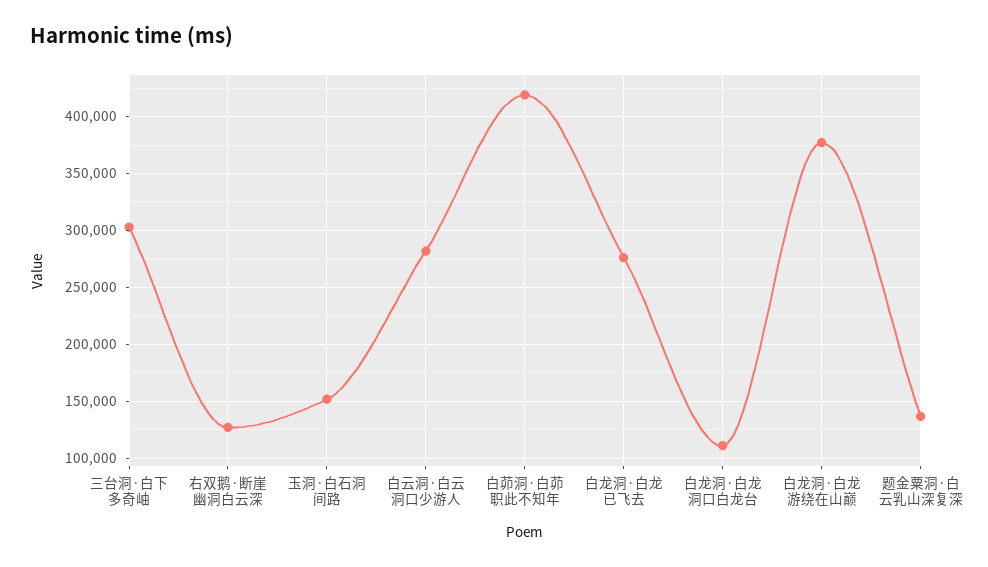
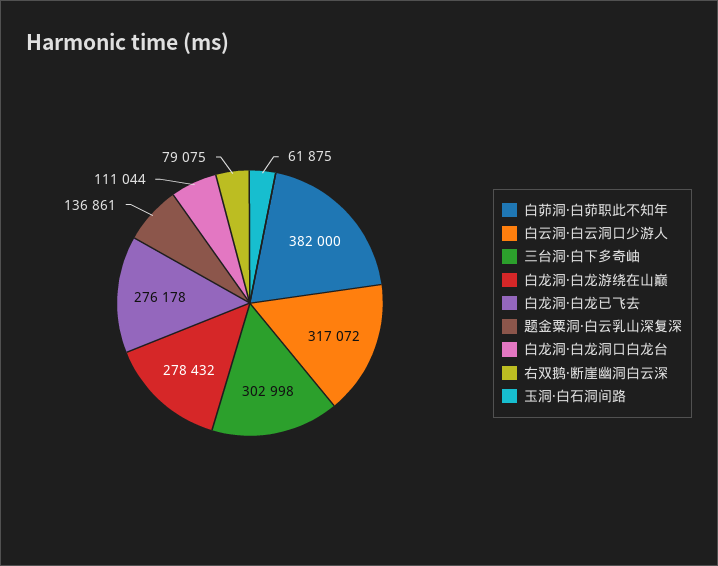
  {
    "三台洞·白下多奇岫": 302998,
-   "右双鹅·断崖幽洞白云深": 130000,
+   "右双鹅·断崖幽洞白云深": 79075,
-   "玉洞·白石洞间路": 150000,
+   "玉洞·白石洞间路": 61875,
-   "白云洞·白云洞口少游人": 280000,
+   "白云洞·白云洞口少游人": 317072,
-   "白茆洞·白茆职此不知年": 420000,
+   "白茆洞·白茆职此不知年": 382000,
    "白龙洞·白龙已飞去": 276178,
    "白龙洞·白龙洞口白龙台": 111044,
-   "白龙洞·白龙游绕在山巅": 380000,
+   "白龙洞·白龙游绕在山巅": 278432,
    "题金粟洞·白云乳山深复深": 136861
  }

